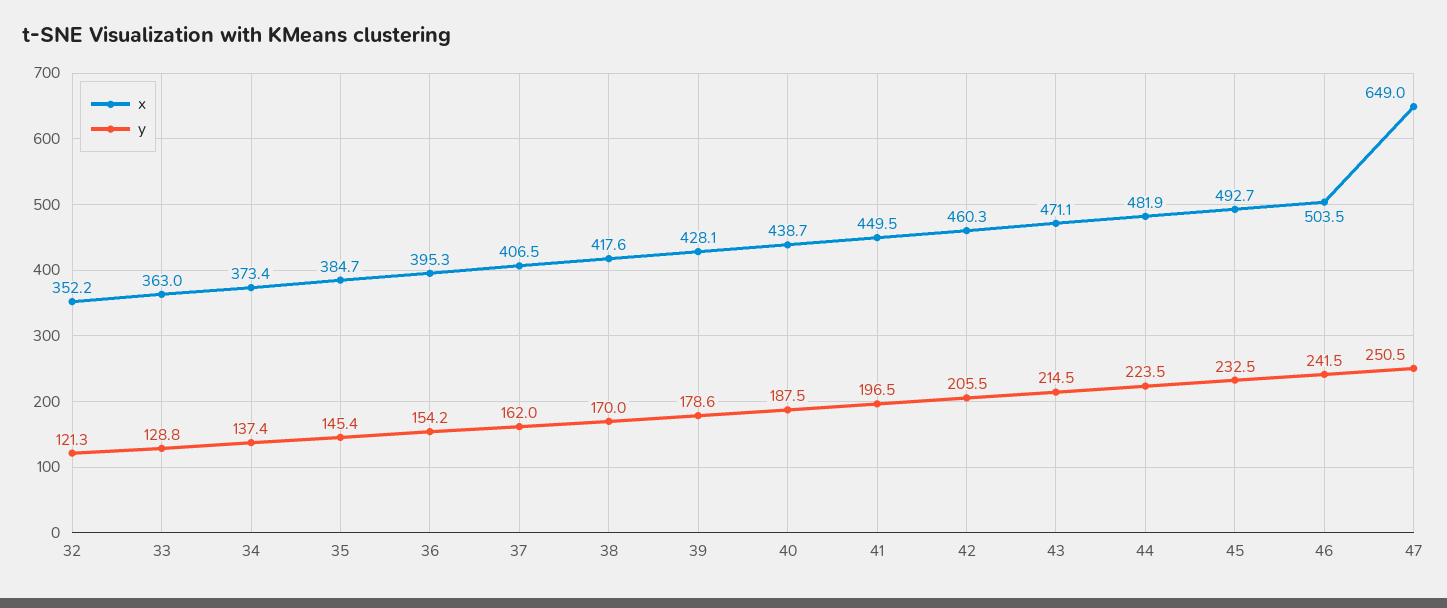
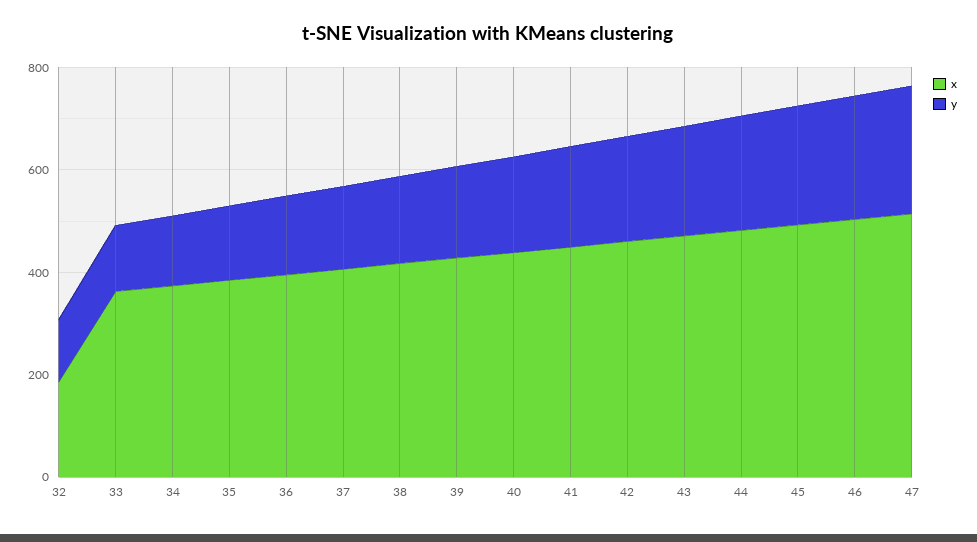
  {
    "x": {
-     "32": 352.2,
+     "32": 200,
      "33": 363,
      "34": 373.4,
      "35": 384.7,
      "36": 395.3,
      "37": 406.5,
      "38": 417.6,
      "39": 428.1,
      "40": 438.7,
      "41": 449.5,
      "42": 460.3,
      "43": 471.1,
      "44": 481.9,
      "45": 492.7,
      "46": 503.5,
-     "47": 649
+     "47": 500
    },
    "y": {
      "32": 121.3,
      "33": 128.8,
      "34": 137.4,
      "35": 145.4,
      "36": 154.2,
      "37": 162,
      "38": 170,
      "39": 178.6,
      "40": 187.5,
      "41": 196.5,
      "42": 205.5,
      "43": 214.5,
      "44": 223.5,
      "45": 232.5,
      "46": 241.5,
      "47": 250.5
    }
  }

